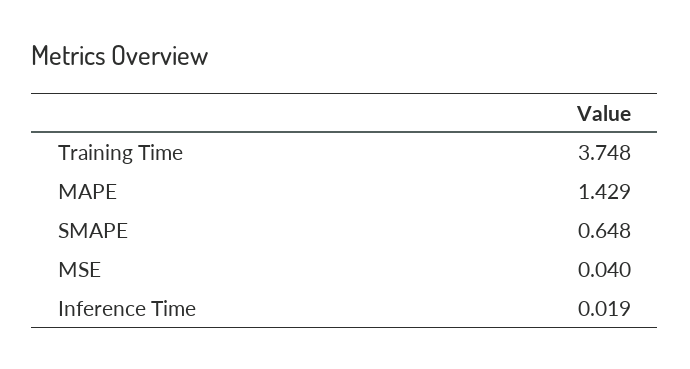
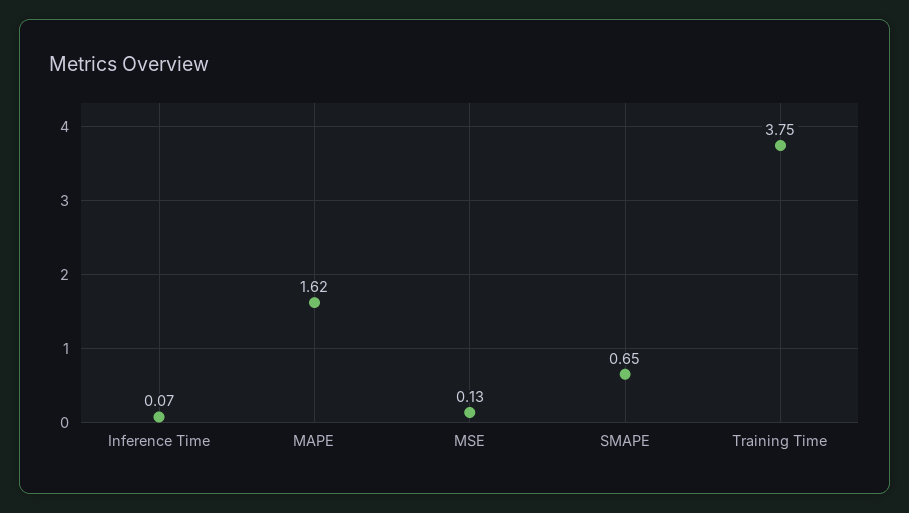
  {
    "Training Time": 3.748,
-   "MAPE": 1.429,
+   "MAPE": 1.62,
    "SMAPE": 0.648,
-   "MSE": 0.04,
+   "MSE": 0.13,
-   "Inference Time": 0.019
+   "Inference Time": 0.07
  }

